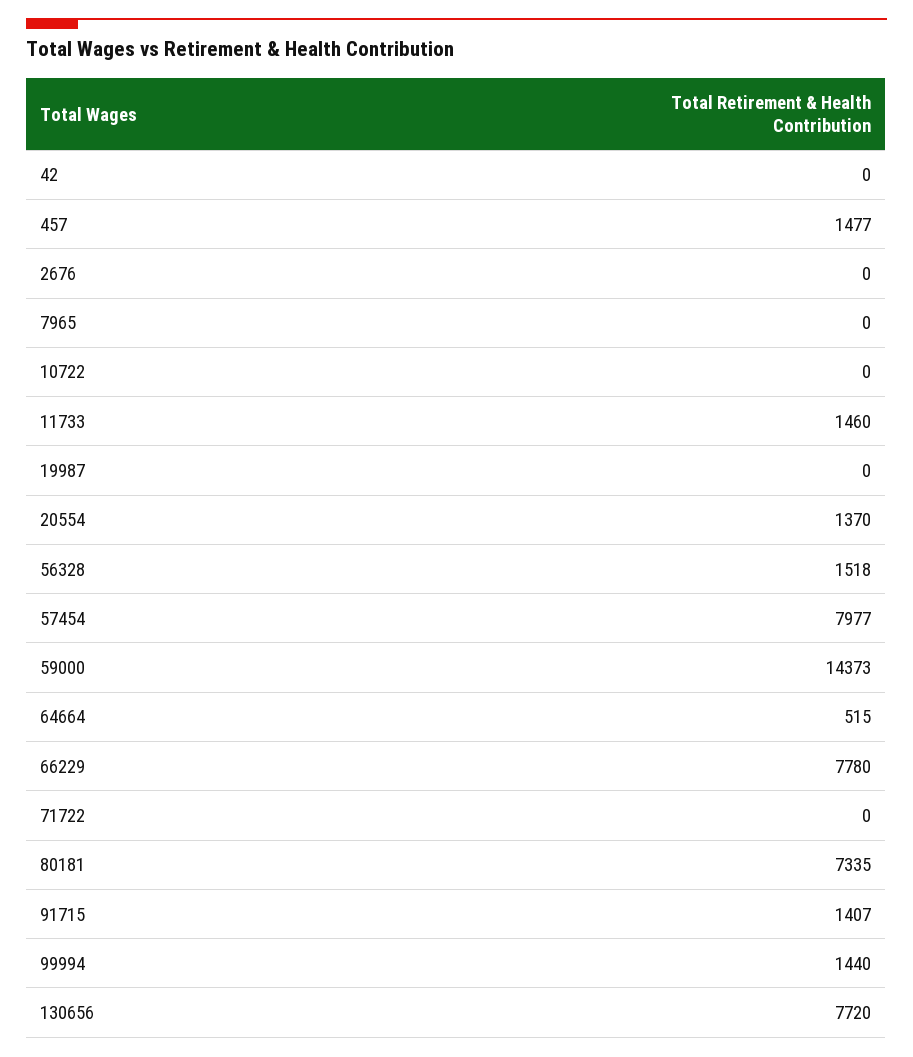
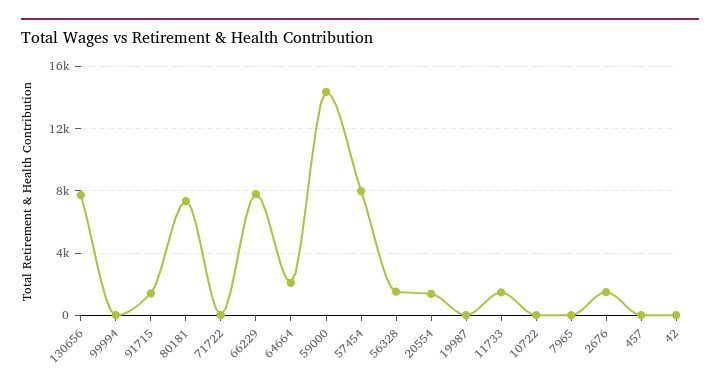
  {
    "42": 0,
-   "457": 1477,
+   "457": 0,
-   "2676": 0,
+   "2676": 1500,
    "7965": 0,
    "10722": 0,
    "11733": 1460,
    "19987": 0,
    "20554": 1370,
    "56328": 1518,
    "57454": 7977,
    "59000": 14373,
-   "64664": 515,
+   "64664": 2000,
    "66229": 7780,
    "71722": 0,
    "80181": 7335,
    "91715": 1407,
-   "99994": 1440,
+   "99994": 0,
    "130656": 7720
  }

